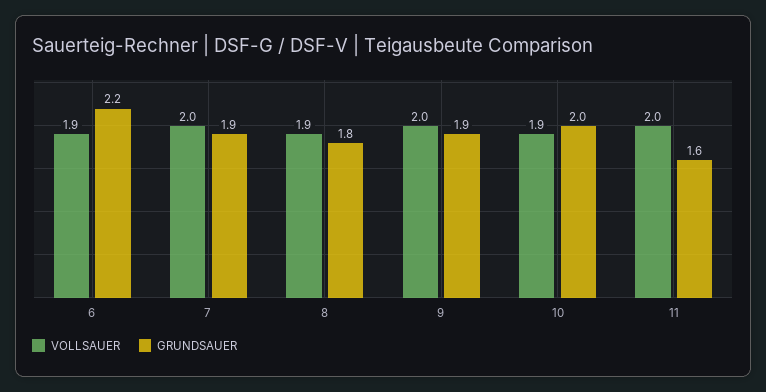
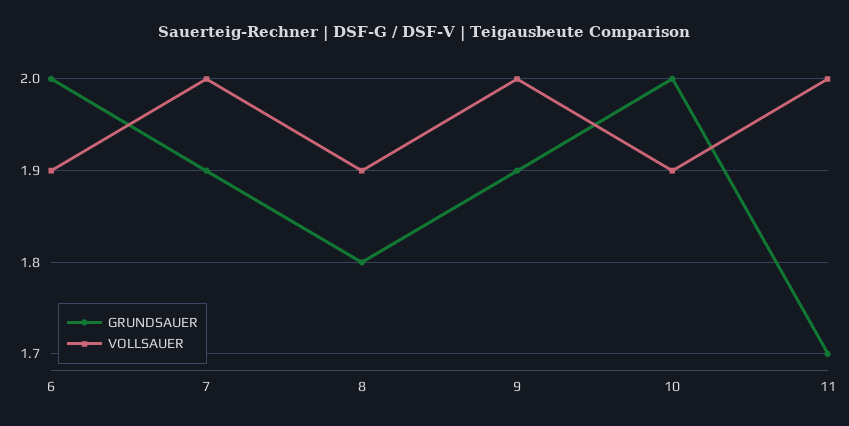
  {
    "VOLLSAUER": {
      "6": 1.9,
      "7": 2,
      "8": 1.9,
      "9": 2,
      "10": 1.9,
      "11": 2
    },
    "GRUNDSAUER": {
-     "6": 2.2,
+     "6": 2,
      "7": 1.9,
      "8": 1.8,
      "9": 1.9,
      "10": 2,
-     "11": 1.6
+     "11": 1.7
    }
  }

